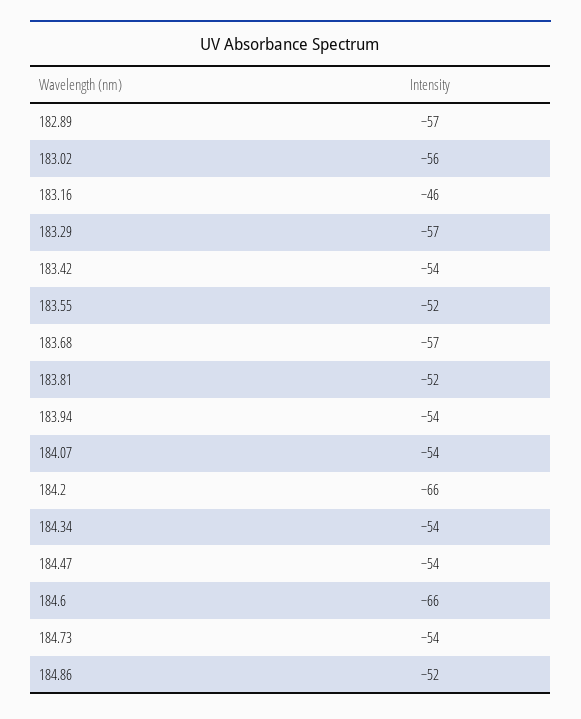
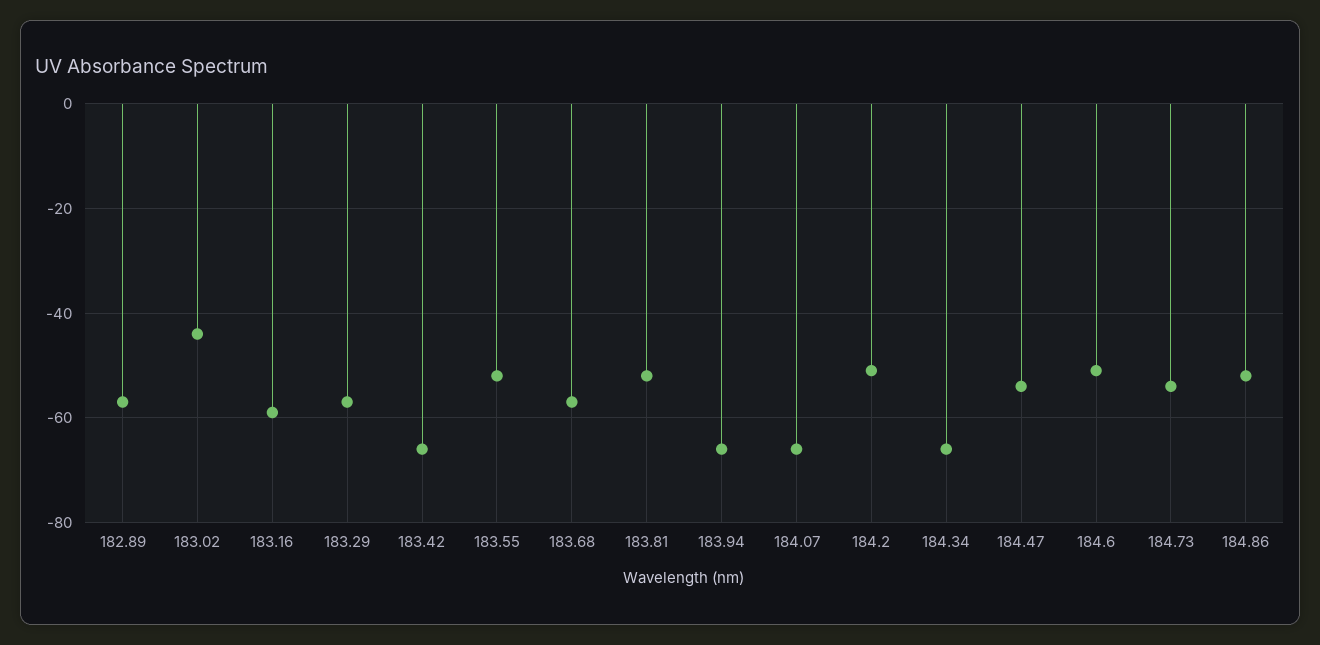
  {
    "182.89": -57,
-   "183.02": -56,
+   "183.02": -45,
-   "183.16": -46,
+   "183.16": -60,
    "183.29": -57,
-   "183.42": -54,
+   "183.42": -65,
    "183.55": -52,
    "183.68": -57,
    "183.81": -52,
-   "183.94": -54,
+   "183.94": -65,
-   "184.07": -54,
+   "184.07": -65,
-   "184.2": -66,
+   "184.2": -50,
-   "184.34": -54,
+   "184.34": -65,
    "184.47": -54,
-   "184.6": -66,
+   "184.6": -50,
    "184.73": -54,
    "184.86": -52
  }

